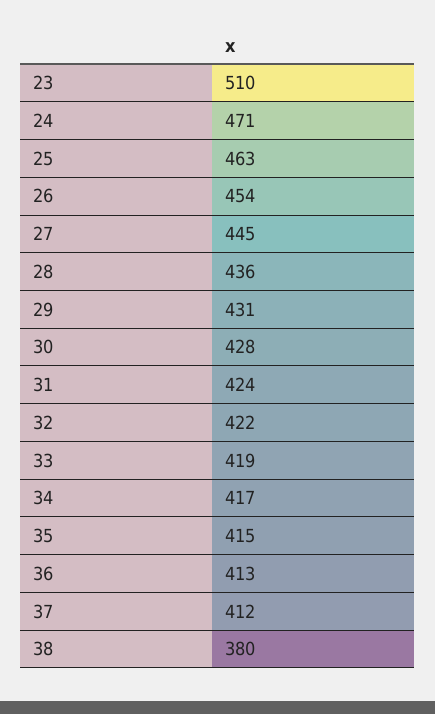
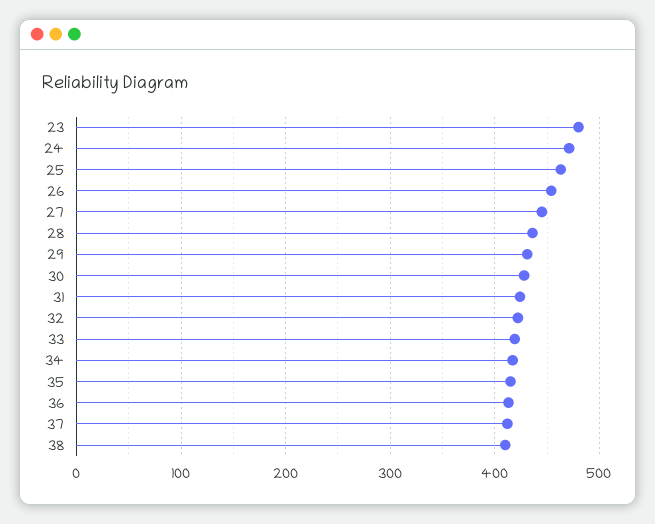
  {
-   "23": 510,
+   "23": 480,
    "24": 471,
    "25": 463,
    "26": 454,
    "27": 445,
    "28": 436,
    "29": 431,
    "30": 428,
    "31": 424,
    "32": 422,
    "33": 419,
    "34": 417,
    "35": 415,
    "36": 413,
    "37": 412,
-   "38": 380
+   "38": 410
  }

